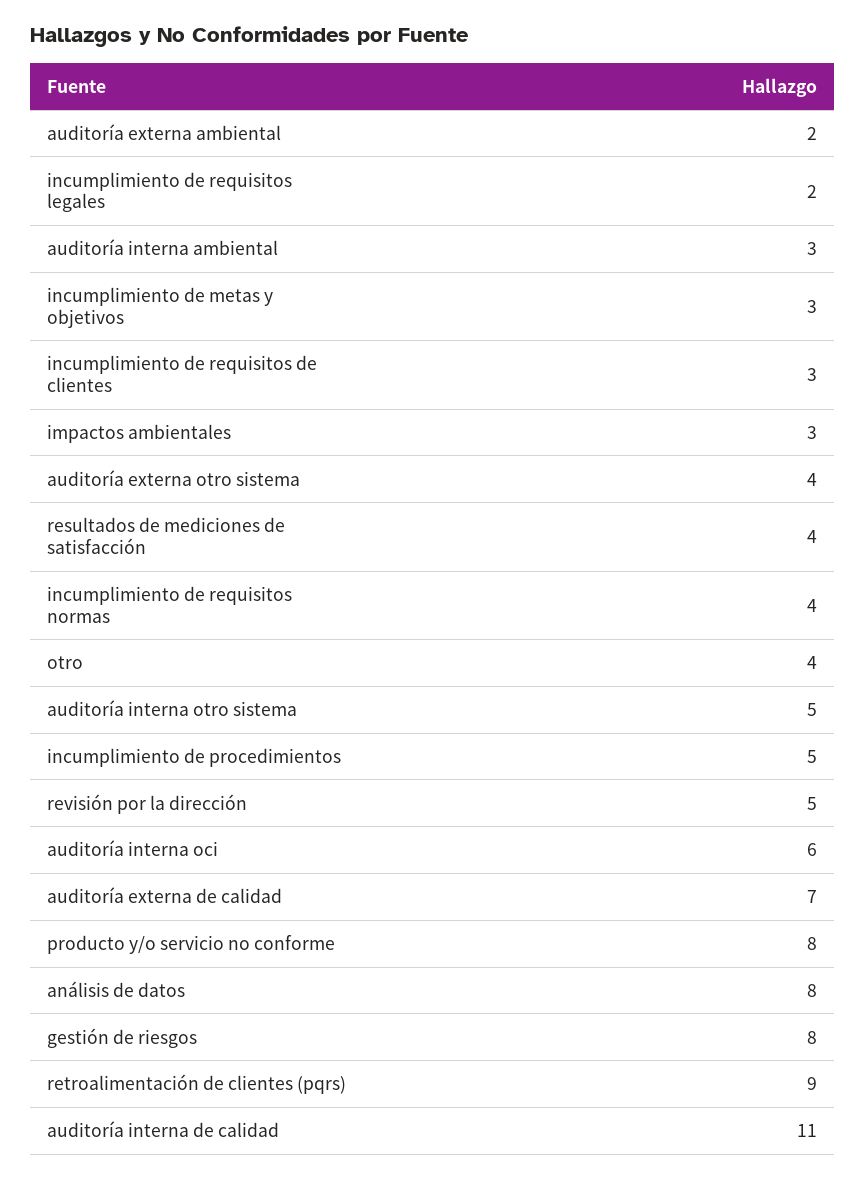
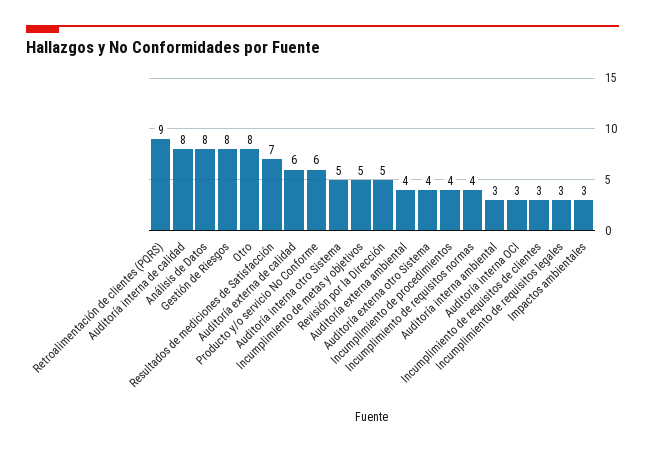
  {
-   "auditoría externa ambiental": 2,
+   "auditoría externa ambiental": 4,
-   "incumplimiento de requisitos legales": 2,
+   "incumplimiento de requisitos legales": 3,
    "auditoría interna ambiental": 3,
-   "incumplimiento de metas y objetivos": 3,
+   "incumplimiento de metas y objetivos": 5,
    "incumplimiento de requisitos de clientes": 3,
    "impactos ambientales": 3,
    "auditoría externa otro sistema": 4,
-   "resultados de mediciones de satisfacción": 4,
+   "resultados de mediciones de satisfacción": 7,
    "incumplimiento de requisitos normas": 4,
-   "otro": 4,
+   "otro": 8,
    "auditoría interna otro sistema": 5,
-   "incumplimiento de procedimientos": 5,
+   "incumplimiento de procedimientos": 4,
    "revisión por la dirección": 5,
-   "auditoría interna oci": 6,
+   "auditoría interna oci": 3,
-   "auditoría externa de calidad": 7,
+   "auditoría externa de calidad": 6,
-   "producto y/o servicio no conforme": 8,
+   "producto y/o servicio no conforme": 6,
    "análisis de datos": 8,
    "gestión de riesgos": 8,
    "retroalimentación de clientes (pqrs)": 9,
-   "auditoría interna de calidad": 11
+   "auditoría interna de calidad": 8
  }

